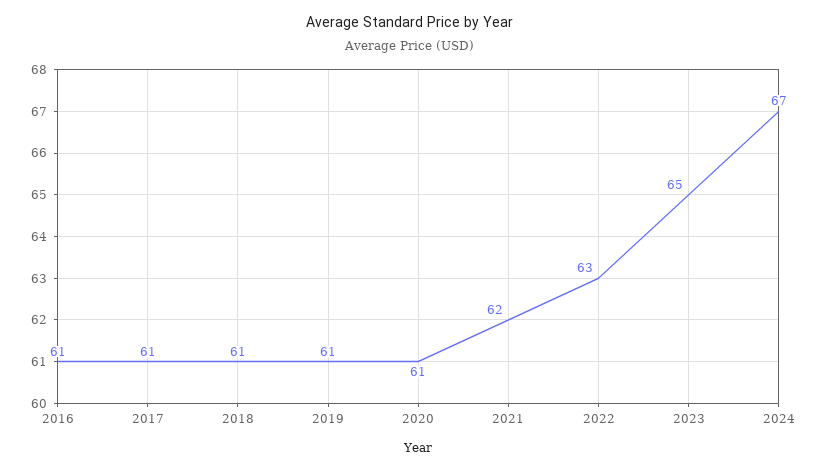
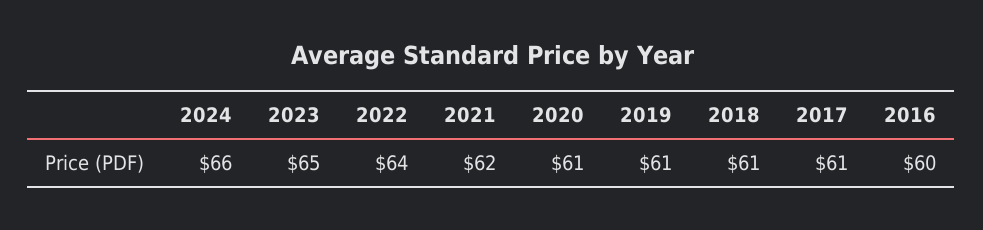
  {
-   "2016": 61,
+   "2016": 60,
    "2017": 61,
    "2018": 61,
    "2019": 61,
    "2020": 61,
    "2021": 62,
-   "2022": 63,
+   "2022": 64,
    "2023": 65,
-   "2024": 67
+   "2024": 66
  }

